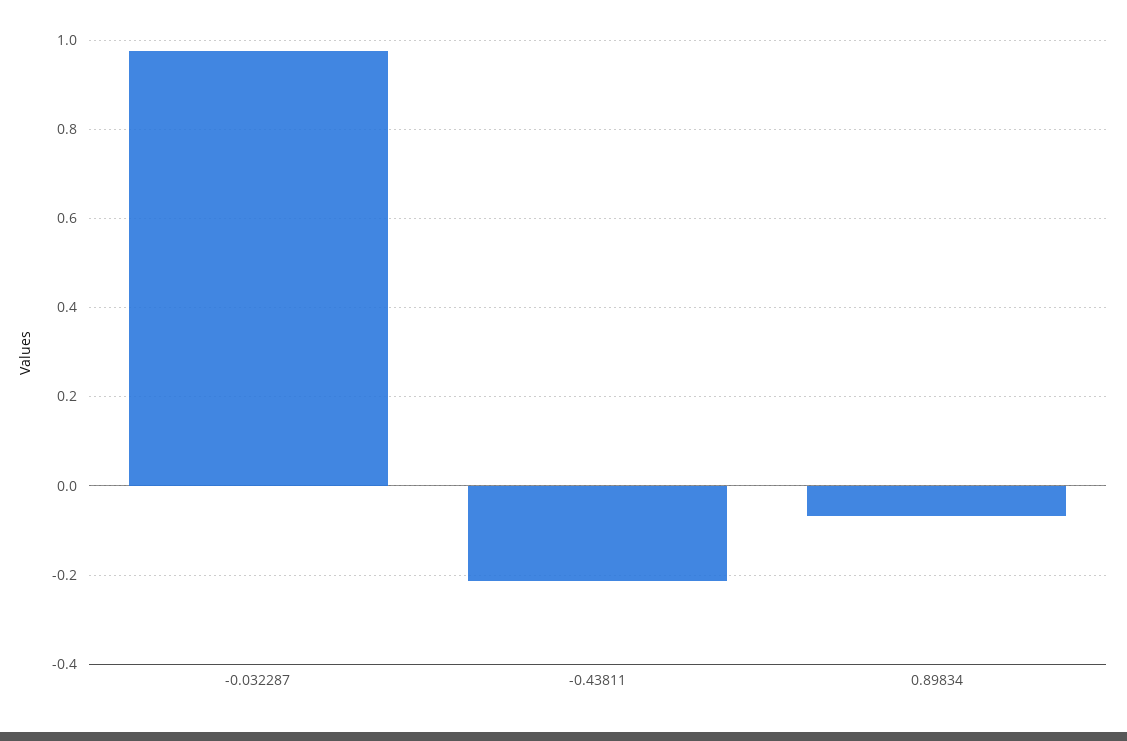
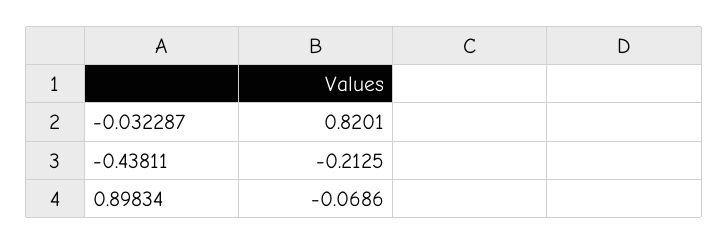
  {
-   "-0.032287": 0.98,
+   "-0.032287": 0.8201,
    "-0.43811": -0.2125,
    "0.89834": -0.0686
  }

